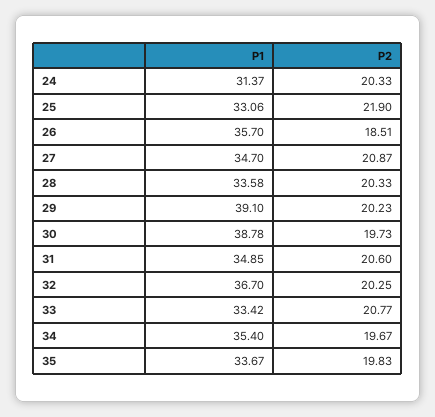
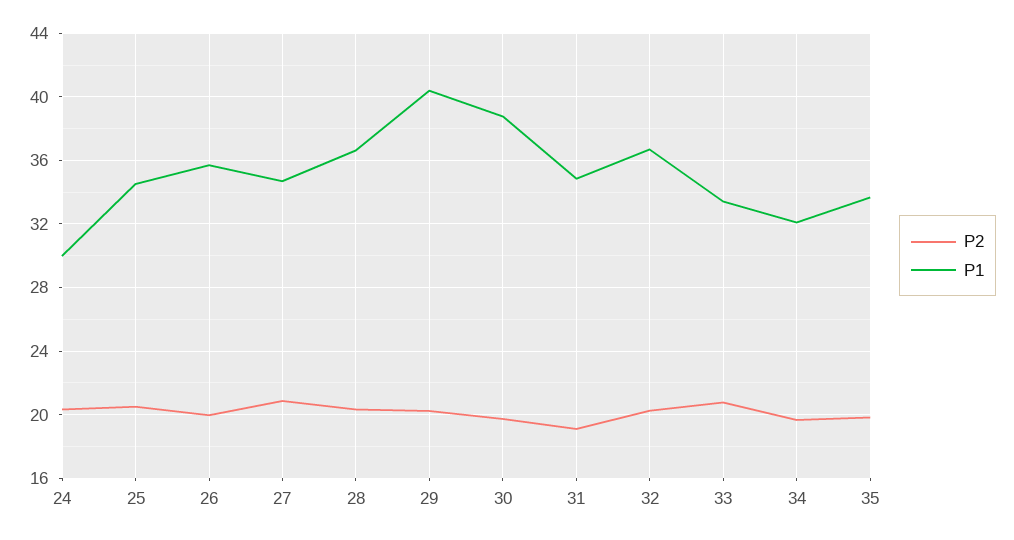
  {
    "P1": {
-     "24": 31.37,
+     "24": 30,
-     "25": 33.06,
+     "25": 34.5,
      "26": 35.7,
      "27": 34.7,
-     "28": 33.58,
+     "28": 36.5,
-     "29": 39.1,
+     "29": 40.5,
      "30": 38.78,
      "31": 34.85,
      "32": 36.7,
      "33": 33.42,
-     "34": 35.4,
+     "34": 32,
      "35": 33.67
    },
    "P2": {
      "24": 20.33,
-     "25": 21.9,
+     "25": 20.5,
-     "26": 18.51,
+     "26": 20,
      "27": 20.87,
      "28": 20.33,
      "29": 20.23,
      "30": 19.73,
-     "31": 20.6,
+     "31": 19,
      "32": 20.25,
      "33": 20.77,
      "34": 19.67,
      "35": 19.83
    }
  }

